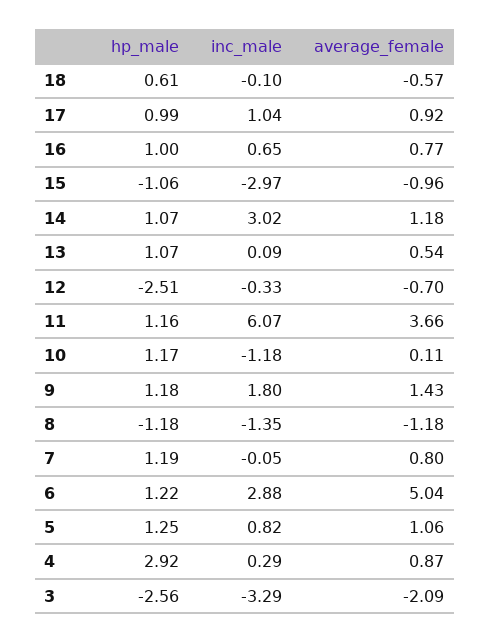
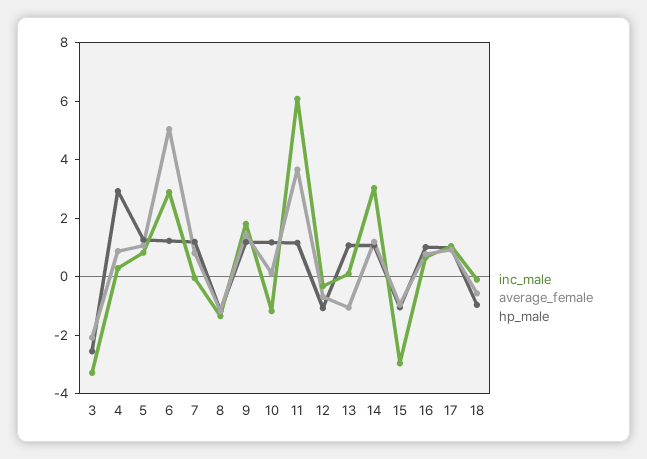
  {
    "hp_male": {
-     "18": 0.61,
+     "18": -1,
      "17": 0.99,
      "16": 1,
      "15": -1.06,
      "14": 1.07,
      "13": 1.07,
-     "12": -2.51,
+     "12": -1,
      "11": 1.16,
      "10": 1.17,
      "9": 1.18,
      "8": -1.18,
      "7": 1.19,
      "6": 1.22,
      "5": 1.25,
      "4": 2.92,
      "3": -2.56
    },
    "inc_male": {
      "18": -0.1,
      "17": 1.04,
      "16": 0.65,
      "15": -2.97,
      "14": 3.02,
      "13": 0.09,
      "12": -0.33,
      "11": 6.07,
      "10": -1.18,
      "9": 1.8,
      "8": -1.35,
      "7": -0.05,
      "6": 2.88,
      "5": 0.82,
      "4": 0.29,
      "3": -3.29
    },
    "average_female": {
      "18": -0.57,
      "17": 0.92,
      "16": 0.77,
      "15": -0.96,
      "14": 1.18,
-     "13": 0.54,
+     "13": -1,
      "12": -0.7,
      "11": 3.66,
      "10": 0.11,
      "9": 1.43,
      "8": -1.18,
      "7": 0.8,
      "6": 5.04,
      "5": 1.06,
      "4": 0.87,
      "3": -2.09
    }
  }

